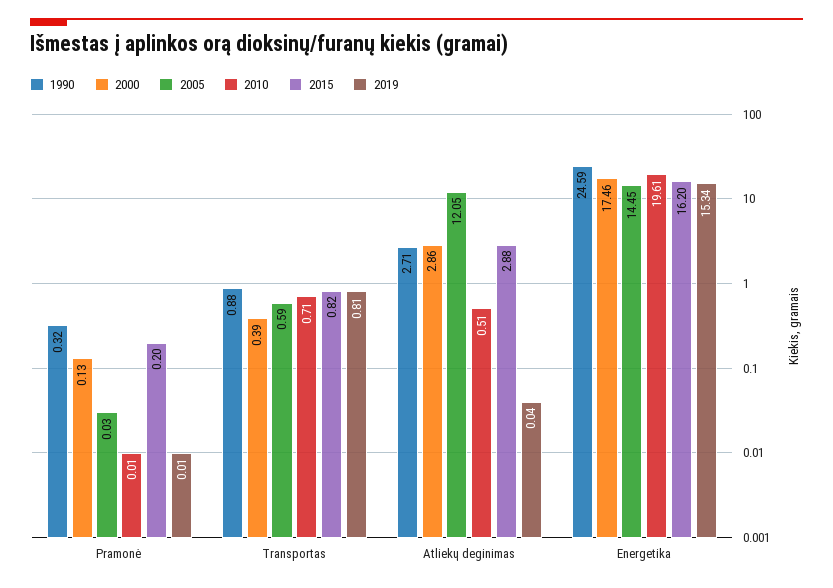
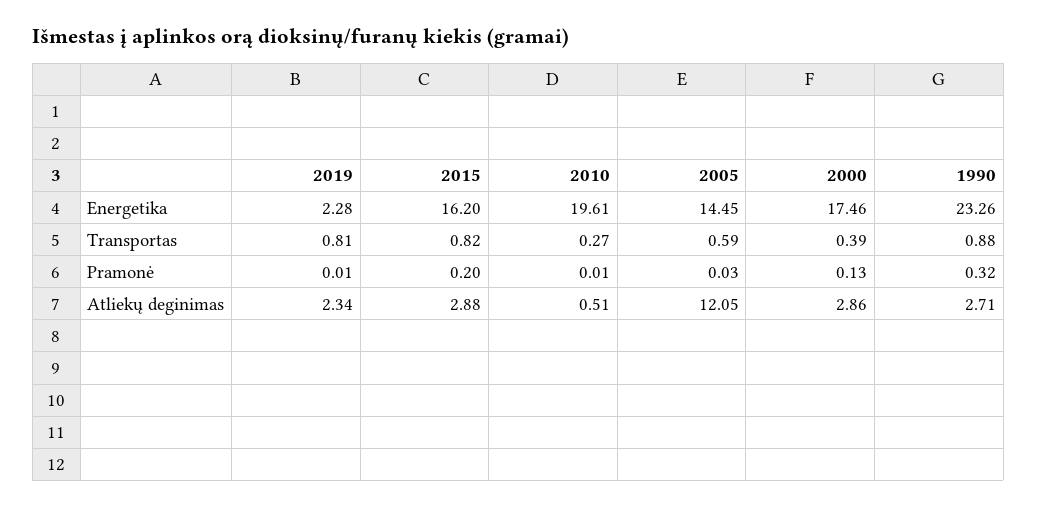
  {
    "1990": {
      "Pramonė": 0.32,
      "Transportas": 0.88,
      "Atliekų deginimas": 2.71,
-     "Energetika": 24.59
+     "Energetika": 23.26
    },
    "2000": {
      "Pramonė": 0.13,
      "Transportas": 0.39,
      "Atliekų deginimas": 2.86,
      "Energetika": 17.46
    },
    "2005": {
      "Pramonė": 0.03,
      "Transportas": 0.59,
      "Atliekų deginimas": 12.05,
      "Energetika": 14.45
    },
    "2010": {
      "Pramonė": 0.01,
-     "Transportas": 0.71,
+     "Transportas": 0.27,
      "Atliekų deginimas": 0.51,
      "Energetika": 19.61
    },
    "2015": {
      "Pramonė": 0.2,
      "Transportas": 0.82,
      "Atliekų deginimas": 2.88,
      "Energetika": 16.2
    },
    "2019": {
      "Pramonė": 0.01,
      "Transportas": 0.81,
-     "Atliekų deginimas": 0.04,
+     "Atliekų deginimas": 2.34,
-     "Energetika": 15.34
+     "Energetika": 2.28
    }
  }

